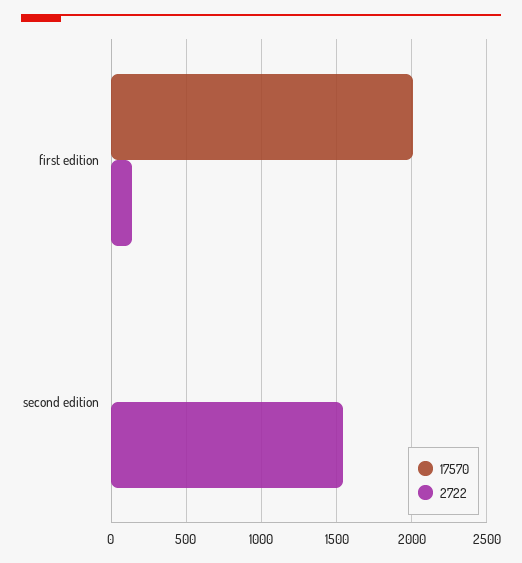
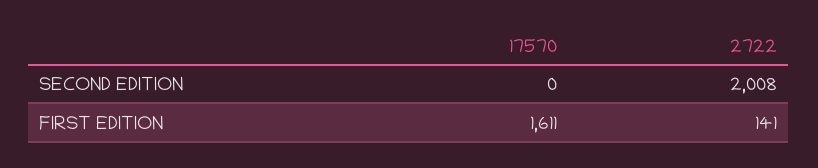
  {
    "17570": {
-     "first edition": 2000,
+     "first edition": 1611,
      "second edition": 0
    },
    "2722": {
      "first edition": 141,
-     "second edition": 1550
+     "second edition": 2008
    }
  }

